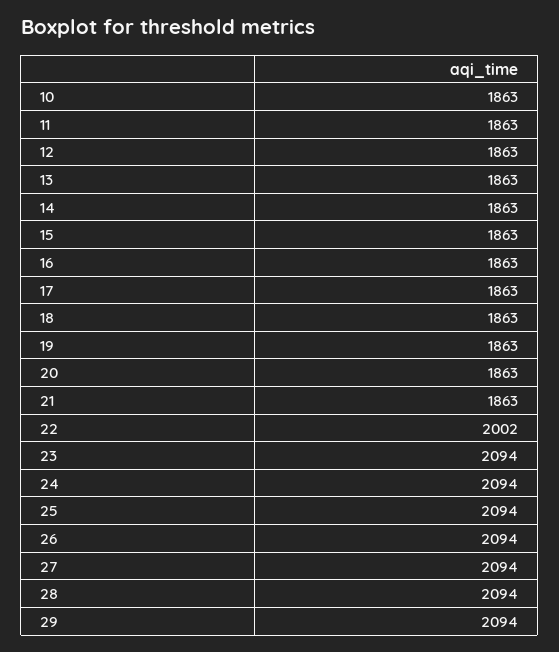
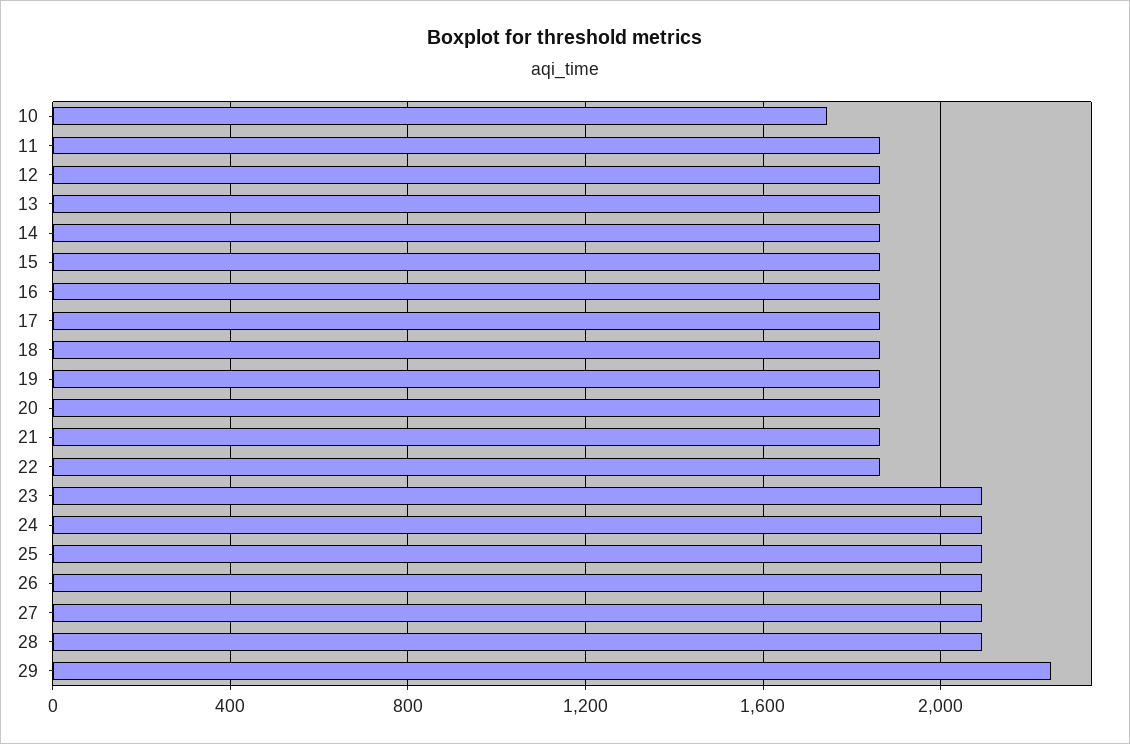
  {
-   "10": 1863,
+   "10": 1750,
    "11": 1863,
    "12": 1863,
    "13": 1863,
    "14": 1863,
    "15": 1863,
    "16": 1863,
    "17": 1863,
    "18": 1863,
    "19": 1863,
    "20": 1863,
    "21": 1863,
-   "22": 2002,
+   "22": 1850,
    "23": 2094,
    "24": 2094,
    "25": 2094,
    "26": 2094,
    "27": 2094,
    "28": 2094,
-   "29": 2094
+   "29": 2250
  }

